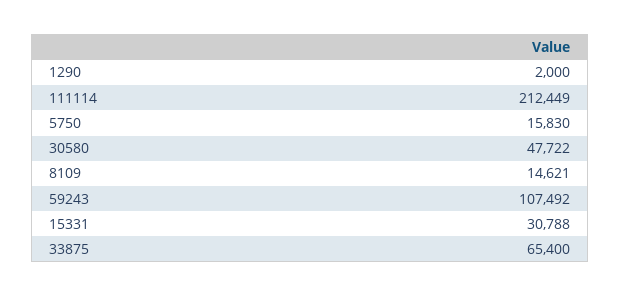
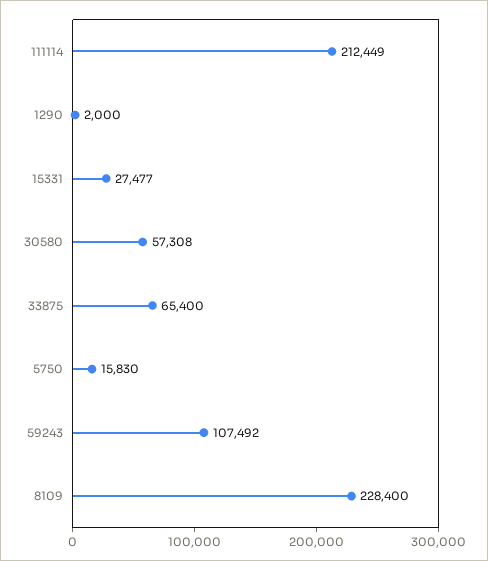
  {
    "1290": 2000,
    "111114": 212449,
    "5750": 15830,
-   "30580": 47722,
+   "30580": 57308,
-   "8109": 14621,
+   "8109": 228400,
    "59243": 107492,
-   "15331": 30788,
+   "15331": 27477,
    "33875": 65400
  }

